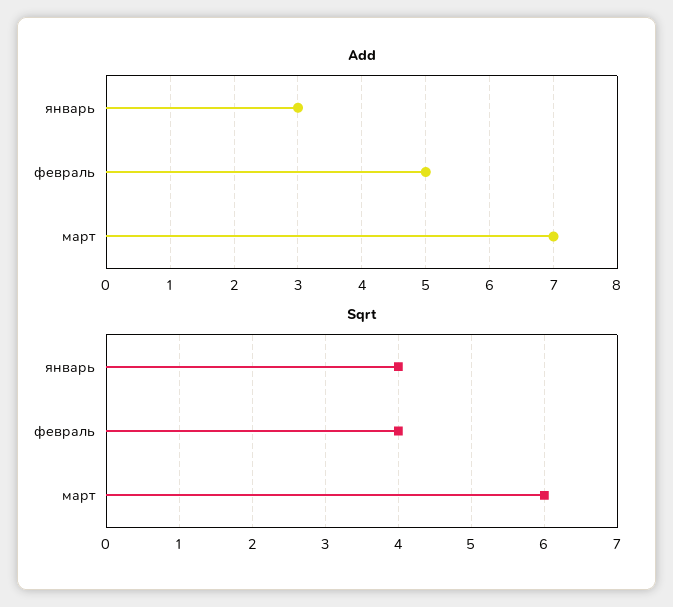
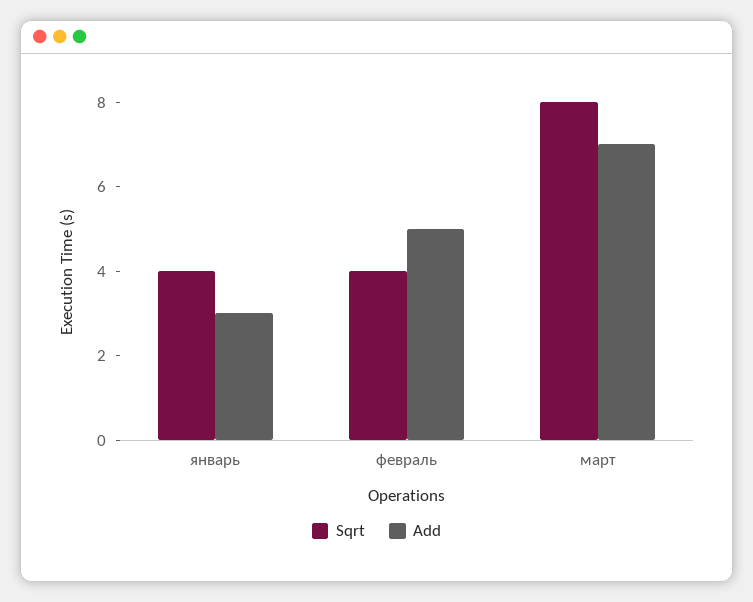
  {
    "Add": {
      "январь": 3,
      "февраль": 5,
      "март": 7
    },
    "Sqrt": {
      "январь": 4,
      "февраль": 4,
-     "март": 6
+     "март": 8
    }
  }

